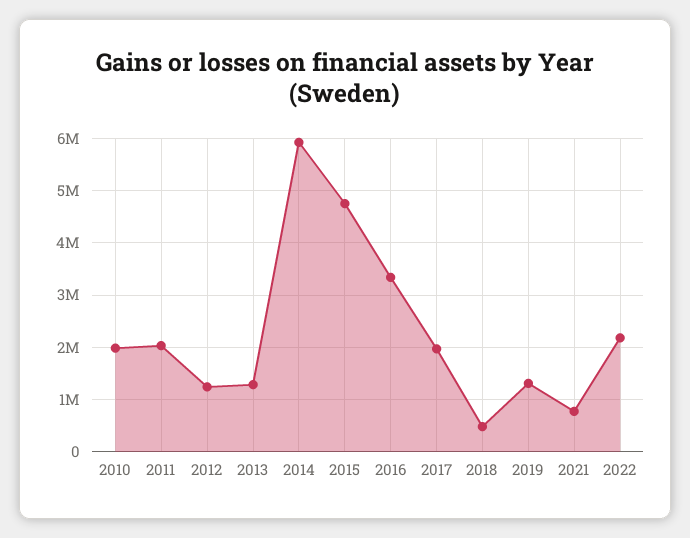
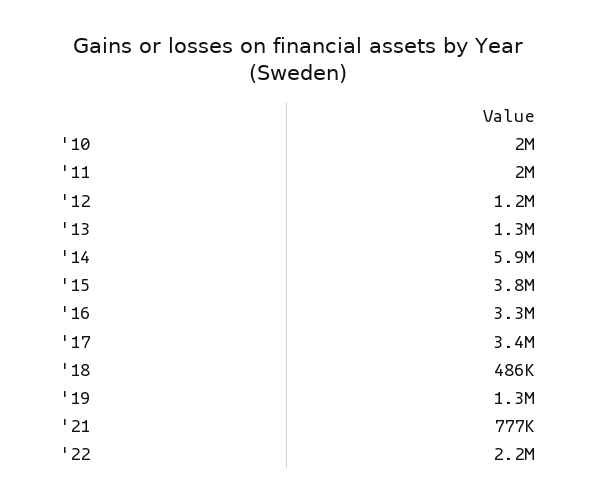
  {
    "2010": 2000000,
    "2011": 2000000,
    "2012": 1200000,
    "2013": 1300000,
    "2014": 5900000,
-   "2015": 4800000,
+   "2015": 3800000,
    "2016": 3300000,
-   "2017": 2000000,
+   "2017": 3400000,
    "2018": 486000,
    "2019": 1300000,
    "2021": 777000,
    "2022": 2200000
  }

